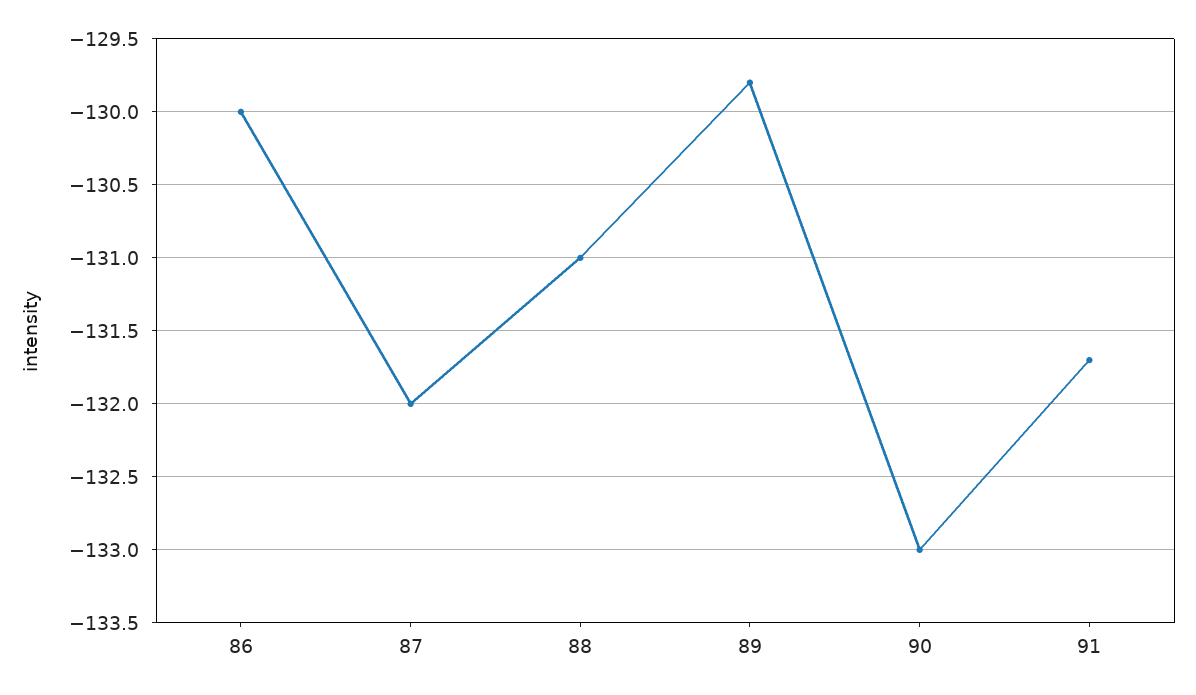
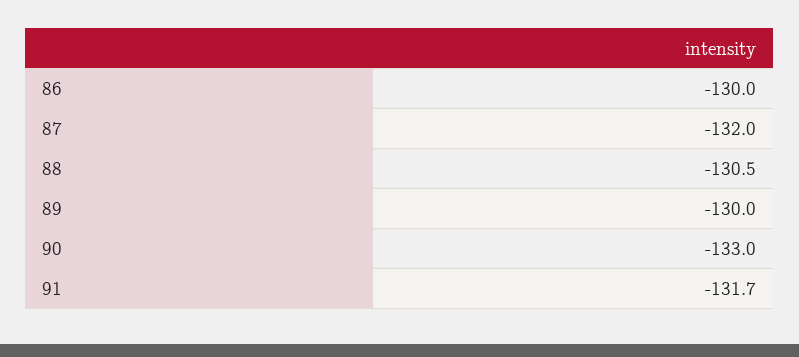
  {
    "86": -130,
    "87": -132,
-   "88": -131,
+   "88": -130.5,
-   "89": -129.8,
+   "89": -130,
    "90": -133,
    "91": -131.7
  }

